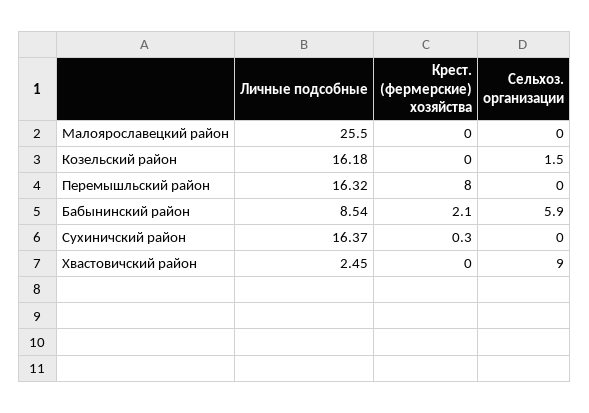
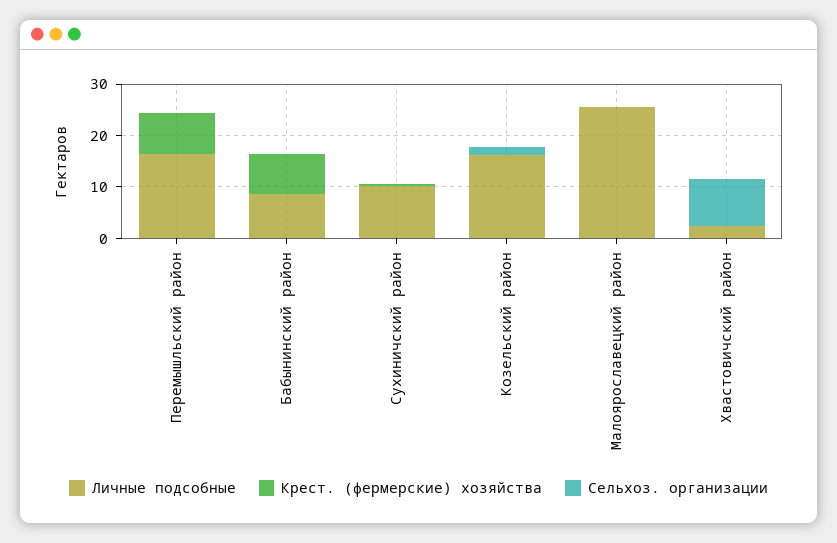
  {
    "Личные подсобные": {
      "Малоярославецкий район": 25.5,
      "Козельский район": 16.18,
      "Перемышльский район": 16.32,
      "Бабынинский район": 8.54,
-     "Сухиничский район": 16.37,
+     "Сухиничский район": 10,
      "Хвастовичский район": 2.45
    },
    "Крест. (фермерские) хозяйства": {
      "Малоярославецкий район": 0,
      "Козельский район": 0,
      "Перемышльский район": 8,
-     "Бабынинский район": 2.1,
+     "Бабынинский район": 8,
      "Сухиничский район": 0.3,
      "Хвастовичский район": 0
    },
    "Сельхоз. организации": {
      "Малоярославецкий район": 0,
      "Козельский район": 1.5,
      "Перемышльский район": 0,
-     "Бабынинский район": 5.9,
+     "Бабынинский район": 0,
      "Сухиничский район": 0,
      "Хвастовичский район": 9
    }
  }

